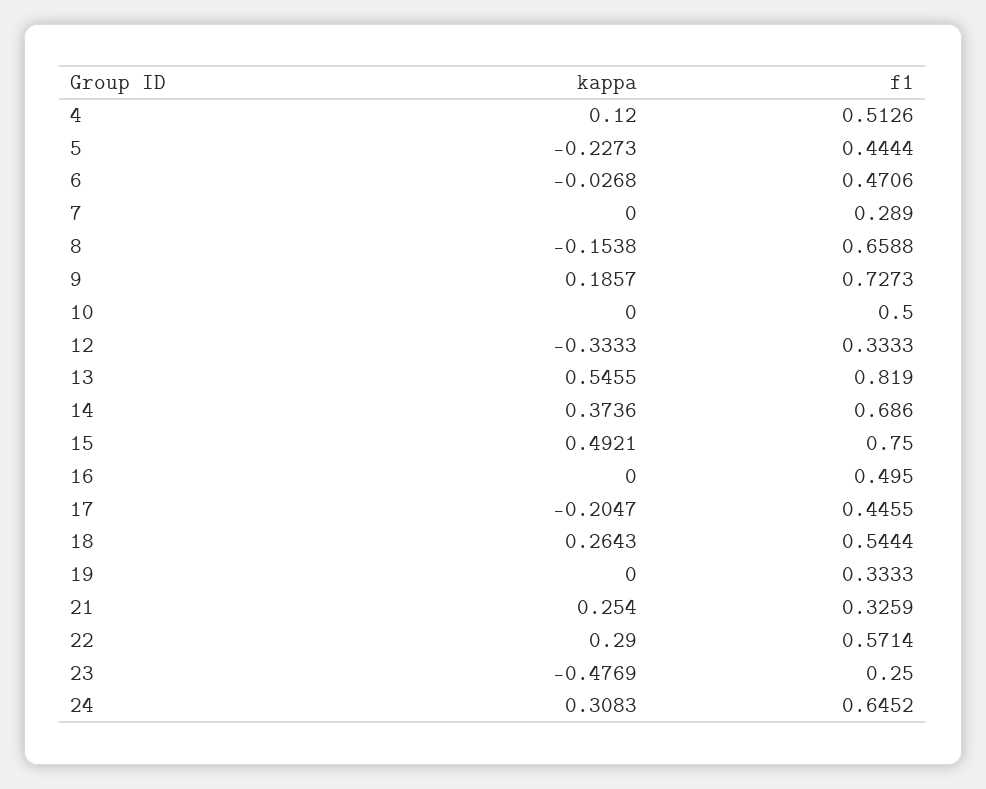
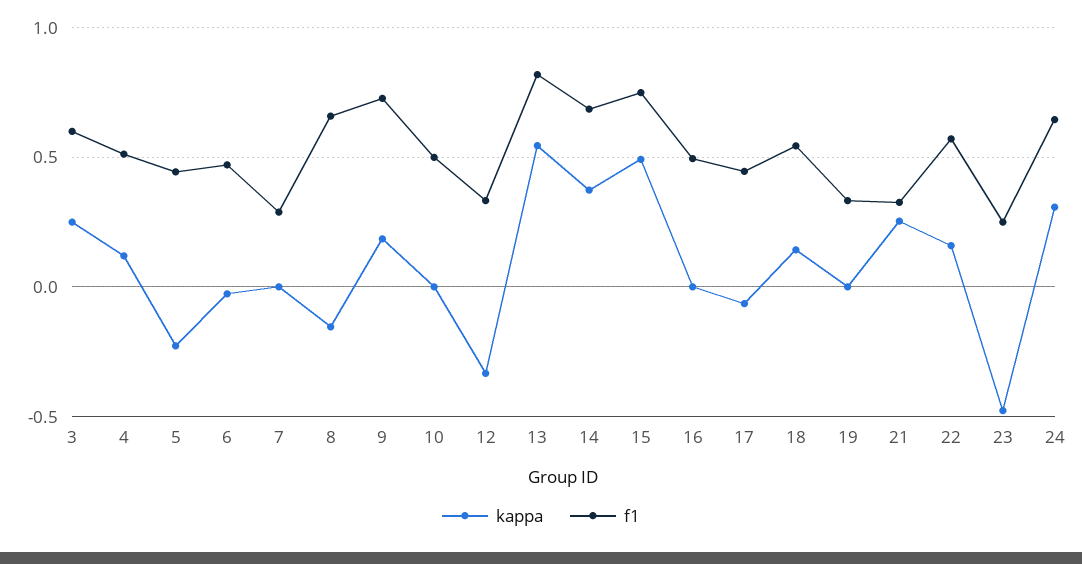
  {
    "kappa": {
      "4": 0.12,
      "5": -0.2273,
      "6": -0.0268,
      "7": 0,
      "8": -0.1538,
      "9": 0.1857,
      "10": 0,
      "12": -0.3333,
      "13": 0.5455,
      "14": 0.3736,
      "15": 0.4921,
      "16": 0,
-     "17": -0.2047,
+     "17": -0.05,
-     "18": 0.2643,
+     "18": 0.15,
      "19": 0,
      "21": 0.254,
-     "22": 0.29,
+     "22": 0.15,
      "23": -0.4769,
-     "24": 0.3083
+     "24": 0.3083,
+     "3": 0.25
    },
    "f1": {
      "4": 0.5126,
      "5": 0.4444,
      "6": 0.4706,
      "7": 0.289,
      "8": 0.6588,
      "9": 0.7273,
      "10": 0.5,
      "12": 0.3333,
      "13": 0.819,
      "14": 0.686,
      "15": 0.75,
      "16": 0.495,
      "17": 0.4455,
      "18": 0.5444,
      "19": 0.3333,
      "21": 0.3259,
      "22": 0.5714,
      "23": 0.25,
-     "24": 0.6452
+     "24": 0.6452,
+     "3": 0.6
    }
  }

